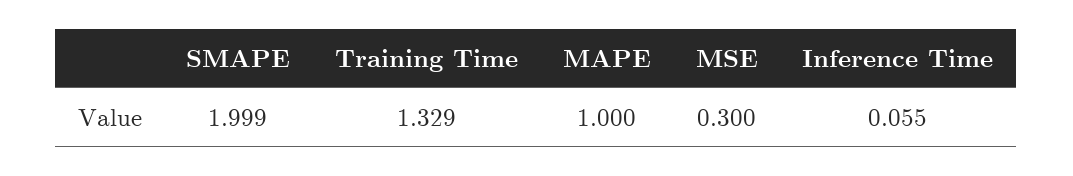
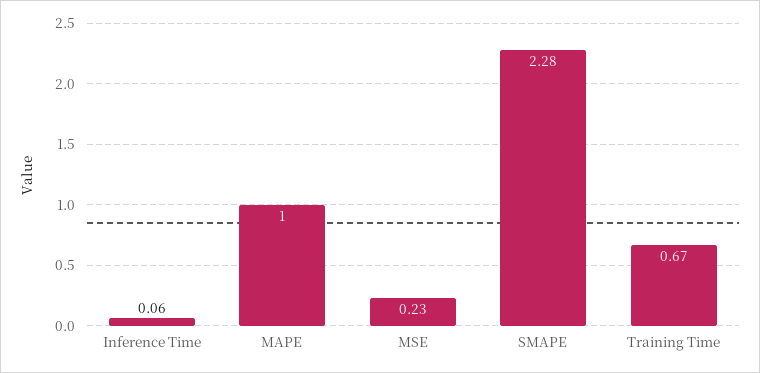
  {
-   "SMAPE": 1.999,
+   "SMAPE": 2.28,
-   "Training Time": 1.329,
+   "Training Time": 0.67,
    "MAPE": 1,
-   "MSE": 0.3,
+   "MSE": 0.23,
    "Inference Time": 0.055
  }

